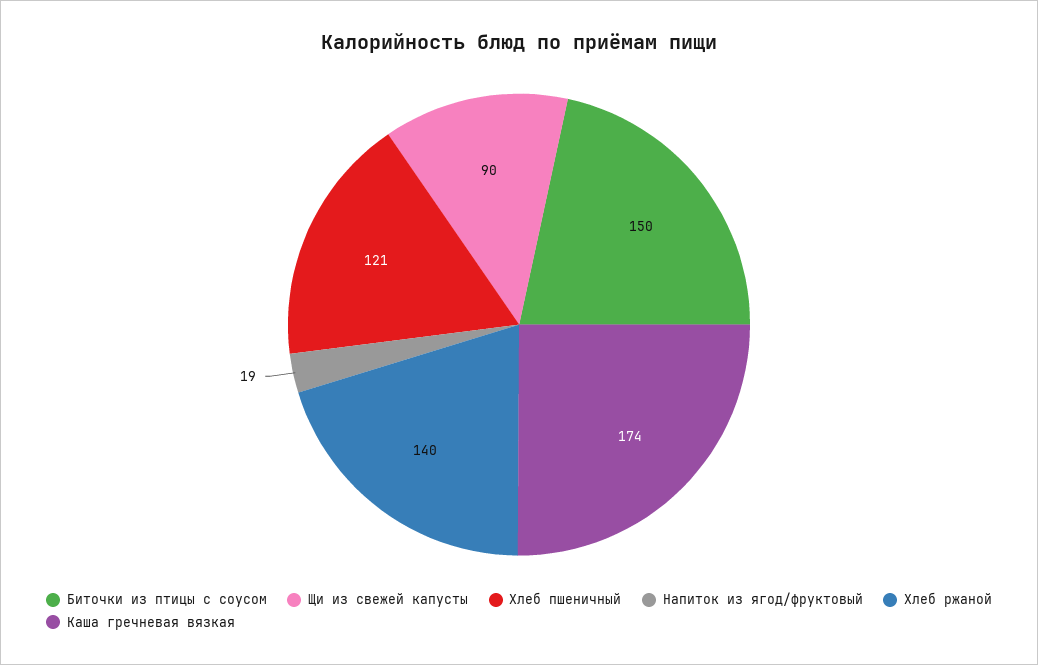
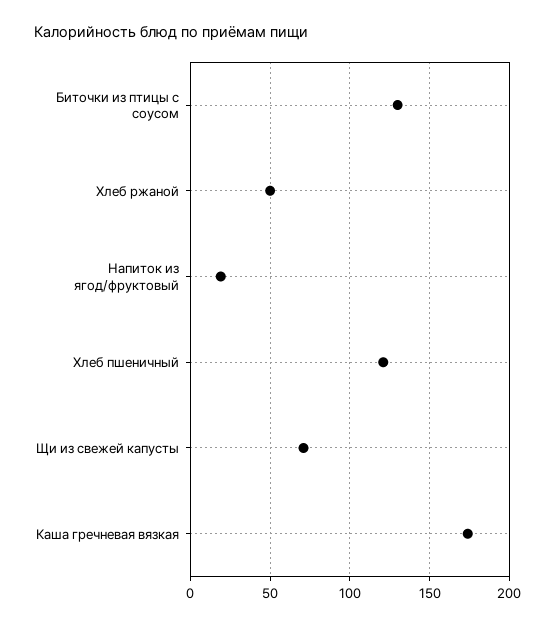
  {
-   "Биточки из птицы с соусом": 150,
+   "Биточки из птицы с соусом": 130,
-   "Щи из свежей капусты": 90,
+   "Щи из свежей капусты": 70,
    "Хлеб пшеничный": 121,
    "Напиток из ягод/фруктовый": 19,
-   "Хлеб ржаной": 140,
+   "Хлеб ржаной": 50,
    "Каша гречневая вязкая": 174
  }

